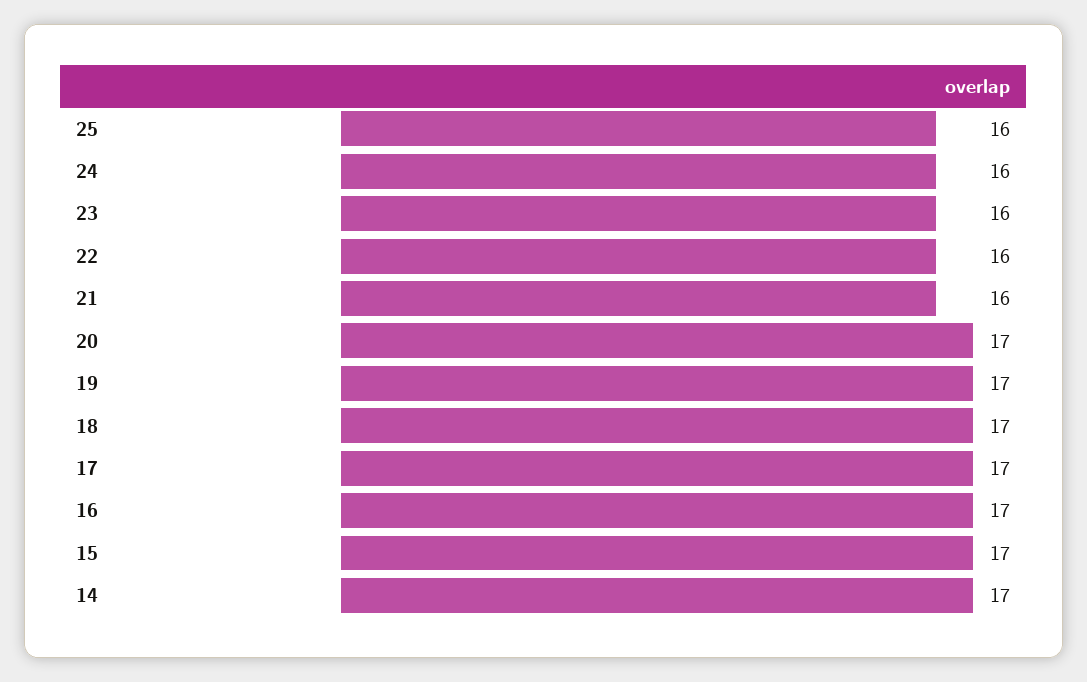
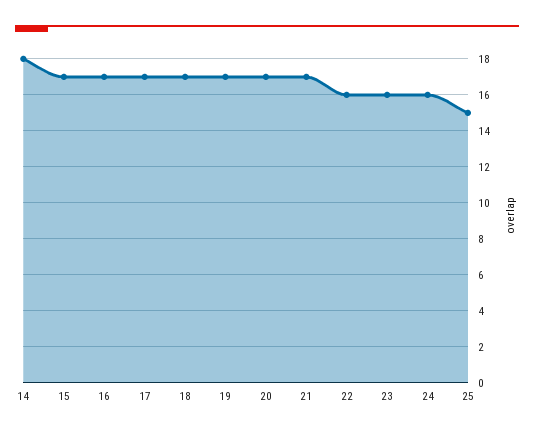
  {
-   "25": 16,
+   "25": 15,
    "24": 16,
    "23": 16,
    "22": 16,
-   "21": 16,
+   "21": 17,
    "20": 17,
    "19": 17,
    "18": 17,
    "17": 17,
    "16": 17,
    "15": 17,
-   "14": 17
+   "14": 18
  }

